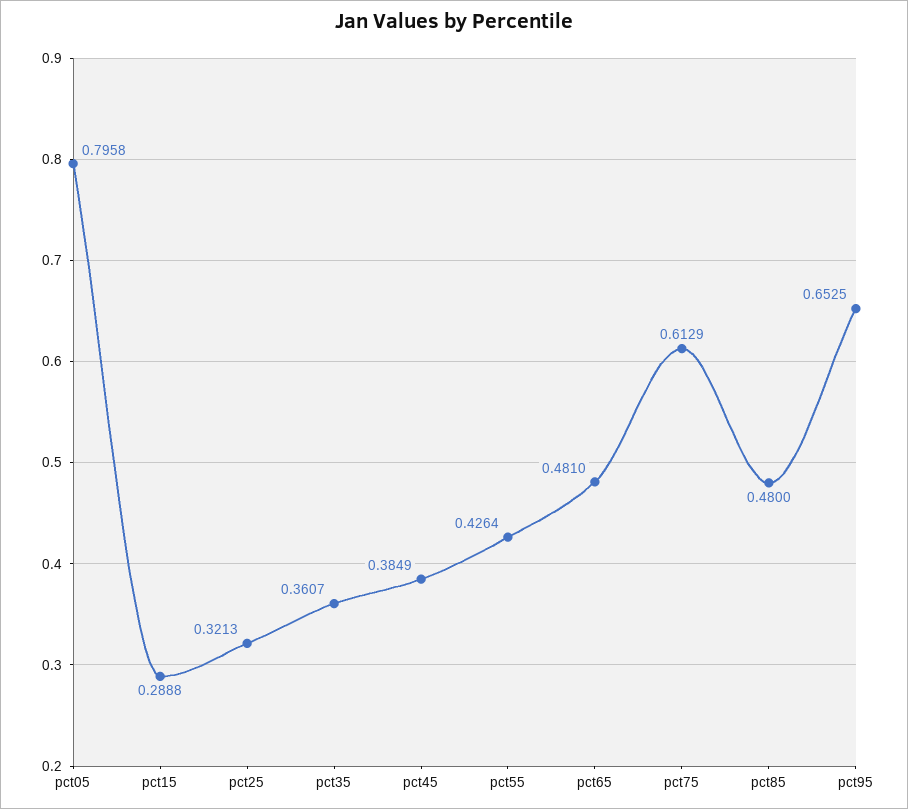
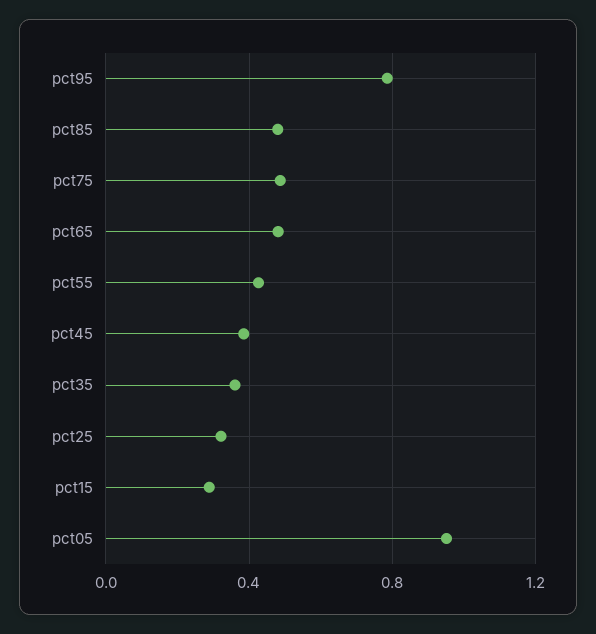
  {
-   "pct05": 0.7958,
+   "pct05": 0.95,
    "pct15": 0.2888,
    "pct25": 0.3213,
    "pct35": 0.3607,
    "pct45": 0.3849,
    "pct55": 0.4264,
    "pct65": 0.481,
-   "pct75": 0.6129,
+   "pct75": 0.5,
    "pct85": 0.48,
-   "pct95": 0.6525
+   "pct95": 0.8
  }

